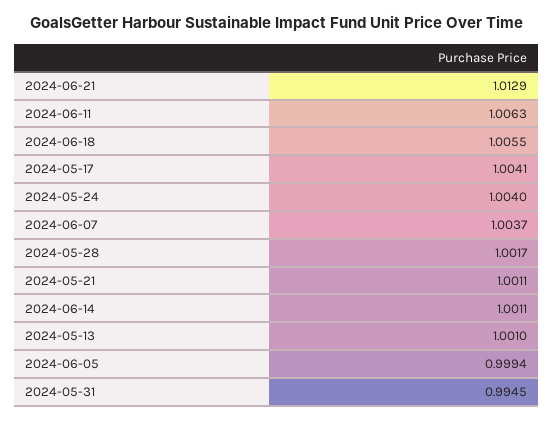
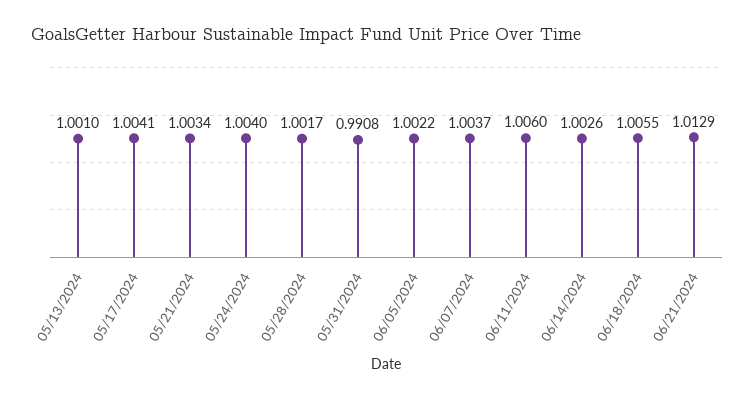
  {
    "2024-06-21": 1.0129,
-   "2024-06-11": 1.0063,
+   "2024-06-11": 1.006,
    "2024-06-18": 1.0055,
    "2024-05-17": 1.0041,
    "2024-05-24": 1.004,
    "2024-06-07": 1.0037,
    "2024-05-28": 1.0017,
-   "2024-05-21": 1.0011,
+   "2024-05-21": 1.0034,
-   "2024-06-14": 1.0011,
+   "2024-06-14": 1.0026,
    "2024-05-13": 1.001,
-   "2024-06-05": 0.9994,
+   "2024-06-05": 1.0022,
-   "2024-05-31": 0.9945
+   "2024-05-31": 0.9908
  }

